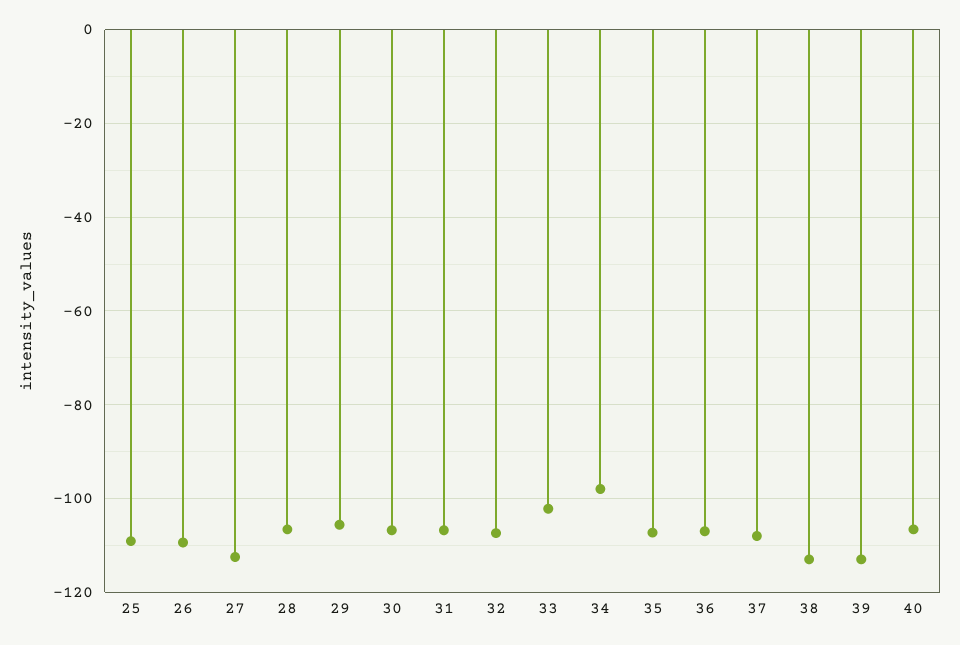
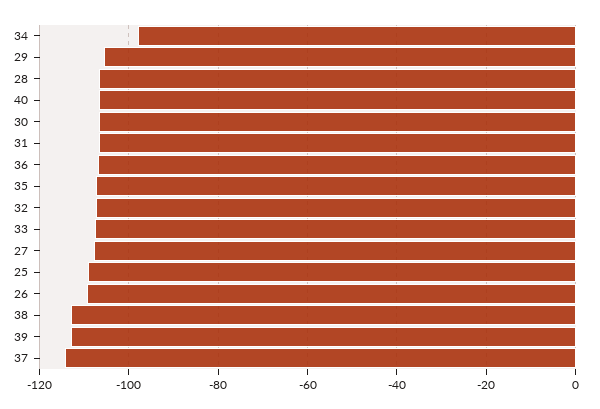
  {
    "25": -110,
    "26": -110,
-   "27": -112,
+   "27": -108,
    "28": -106,
    "29": -106,
    "30": -106,
    "31": -106,
    "32": -108,
-   "33": -102,
+   "33": -108,
    "34": -98,
    "35": -108,
    "36": -108,
-   "37": -108,
+   "37": -114,
    "38": -114,
    "39": -114,
    "40": -106
  }

